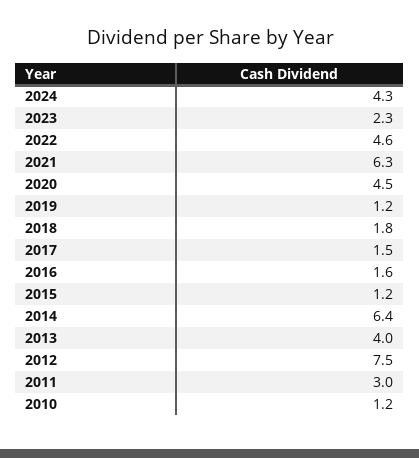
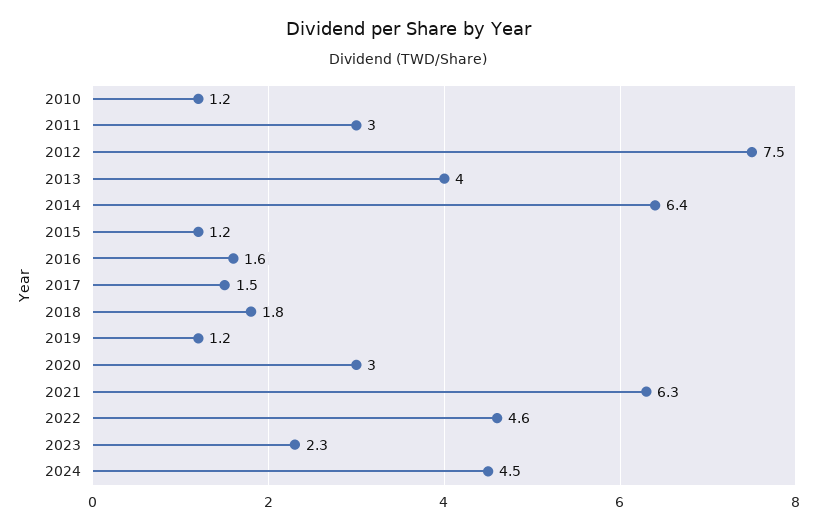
  {
-   "2024": 4.3,
+   "2024": 4.5,
    "2023": 2.3,
    "2022": 4.6,
    "2021": 6.3,
-   "2020": 4.5,
+   "2020": 3,
    "2019": 1.2,
    "2018": 1.8,
    "2017": 1.5,
    "2016": 1.6,
    "2015": 1.2,
    "2014": 6.4,
    "2013": 4,
    "2012": 7.5,
    "2011": 3,
    "2010": 1.2
  }

